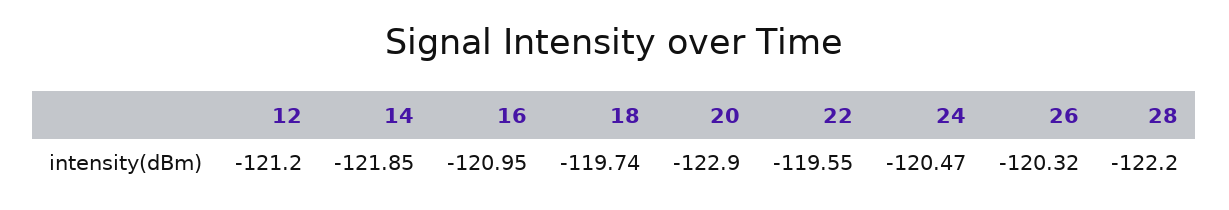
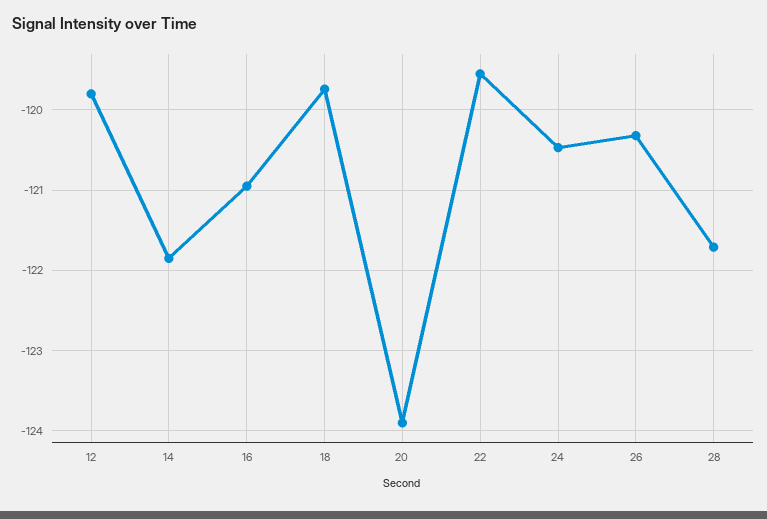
  {
-   "12": -121.2,
+   "12": -119.8,
    "14": -121.85,
    "16": -120.95,
    "18": -119.74,
-   "20": -122.9,
+   "20": -123.9,
    "22": -119.55,
    "24": -120.47,
    "26": -120.32,
-   "28": -122.2
+   "28": -121.7
  }

